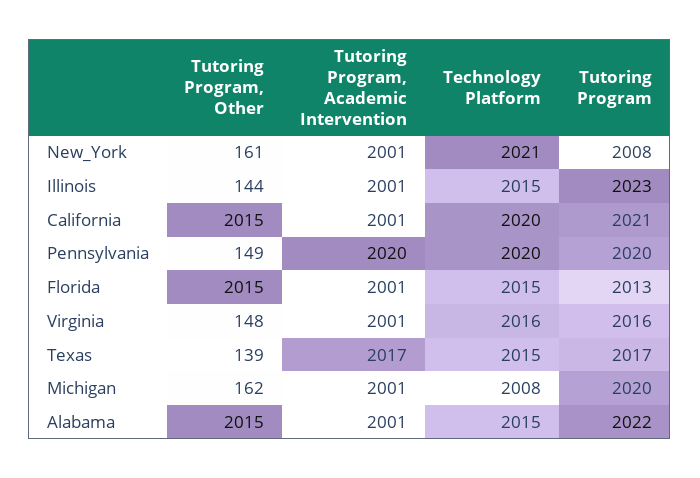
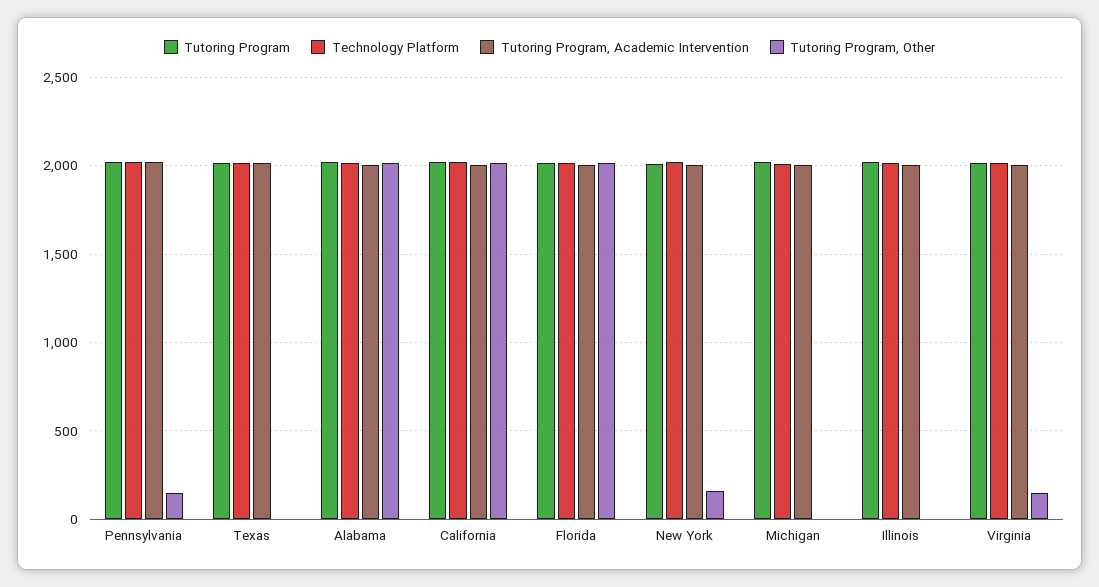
  {
    "Tutoring Program, Other": {
      "New_York": 161,
-     "Illinois": 144,
+     "Illinois": 0,
      "California": 2015,
      "Pennsylvania": 149,
      "Florida": 2015,
      "Virginia": 148,
-     "Texas": 139,
+     "Texas": 0,
-     "Michigan": 162,
+     "Michigan": 0,
      "Alabama": 2015
    },
    "Tutoring Program, Academic Intervention": {
      "New_York": 2001,
      "Illinois": 2001,
      "California": 2001,
      "Pennsylvania": 2020,
      "Florida": 2001,
      "Virginia": 2001,
      "Texas": 2017,
      "Michigan": 2001,
      "Alabama": 2001
    },
    "Technology Platform": {
      "New_York": 2021,
      "Illinois": 2015,
      "California": 2020,
      "Pennsylvania": 2020,
      "Florida": 2015,
      "Virginia": 2016,
      "Texas": 2015,
      "Michigan": 2008,
      "Alabama": 2015
    },
    "Tutoring Program": {
      "New_York": 2008,
      "Illinois": 2023,
      "California": 2021,
      "Pennsylvania": 2020,
      "Florida": 2013,
      "Virginia": 2016,
      "Texas": 2017,
      "Michigan": 2020,
      "Alabama": 2022
    }
  }

